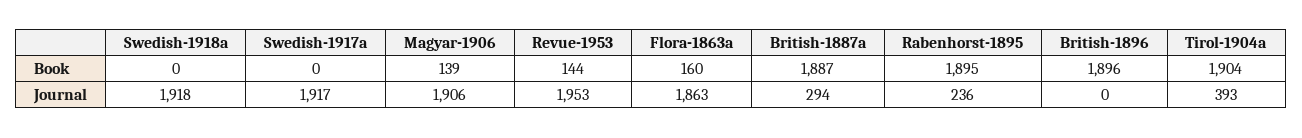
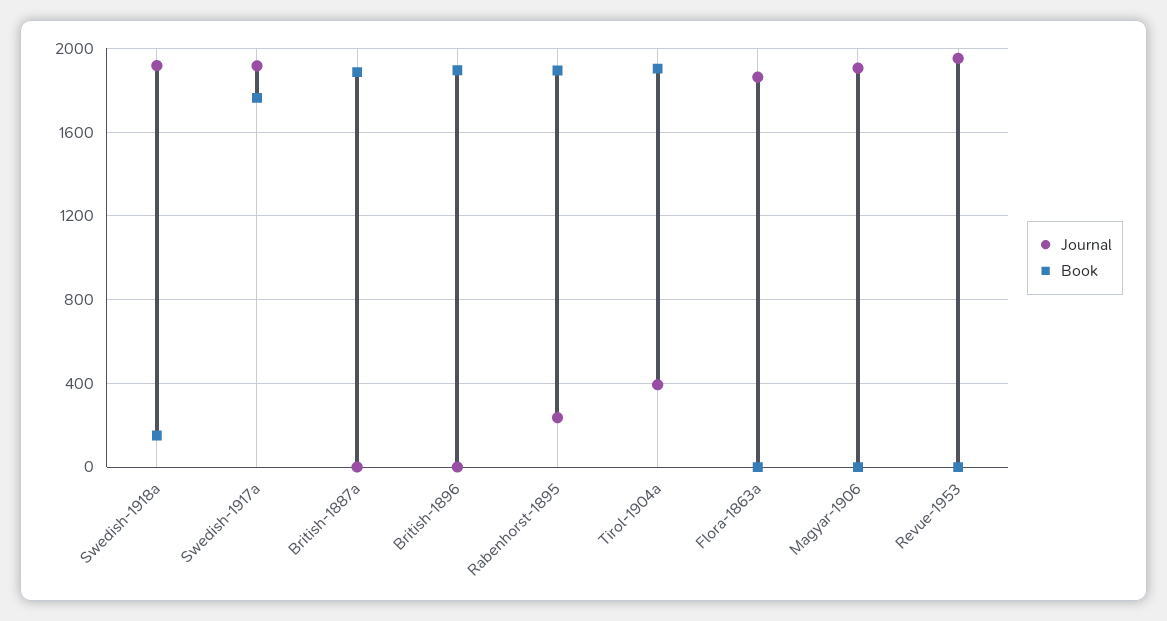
  {
    "Book": {
-     "Swedish-1918a": 0,
+     "Swedish-1918a": 150,
-     "Swedish-1917a": 0,
+     "Swedish-1917a": 1750,
-     "Magyar-1906": 139,
+     "Magyar-1906": 0,
-     "Revue-1953": 144,
+     "Revue-1953": 0,
-     "Flora-1863a": 160,
+     "Flora-1863a": 0,
      "British-1887a": 1887,
      "Rabenhorst-1895": 1895,
      "British-1896": 1896,
      "Tirol-1904a": 1904
    },
    "Journal": {
      "Swedish-1918a": 1918,
      "Swedish-1917a": 1917,
      "Magyar-1906": 1906,
      "Revue-1953": 1953,
      "Flora-1863a": 1863,
-     "British-1887a": 294,
+     "British-1887a": 0,
      "Rabenhorst-1895": 236,
      "British-1896": 0,
      "Tirol-1904a": 393
    }
  }

